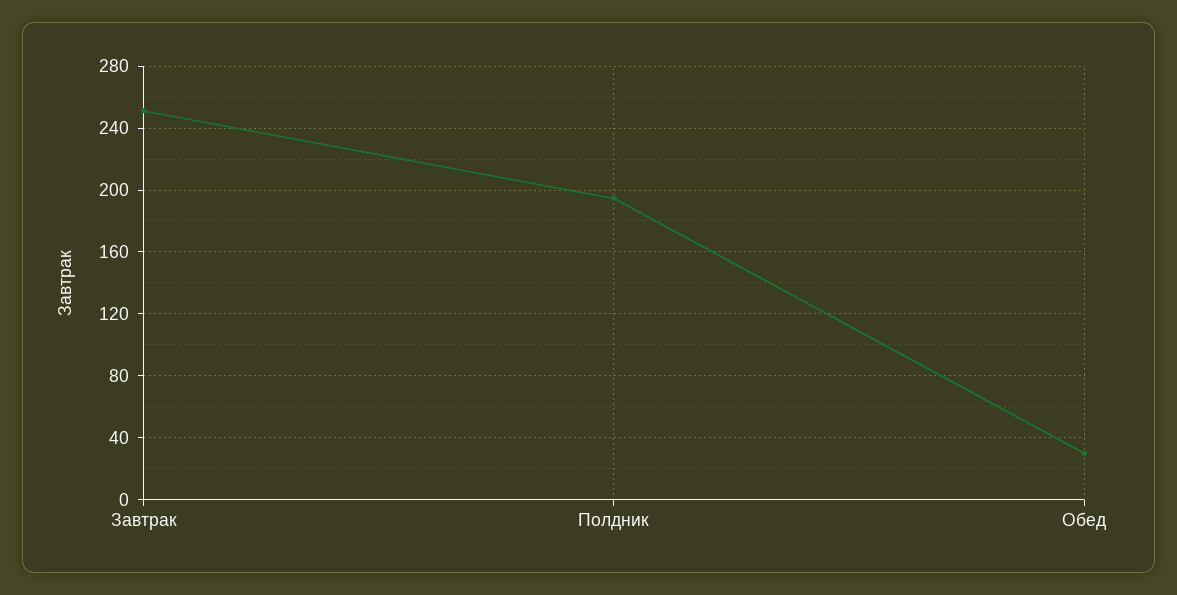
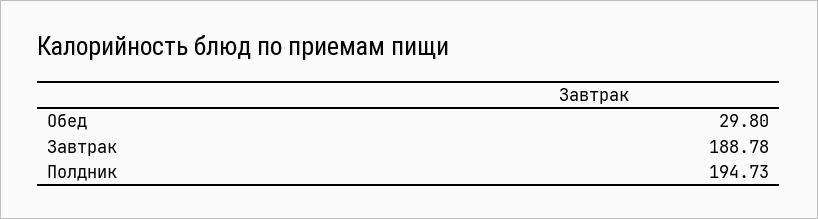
  {
-   "Завтрак": 250,
+   "Завтрак": 188.78,
    "Полдник": 194.73,
    "Обед": 29.8
  }

